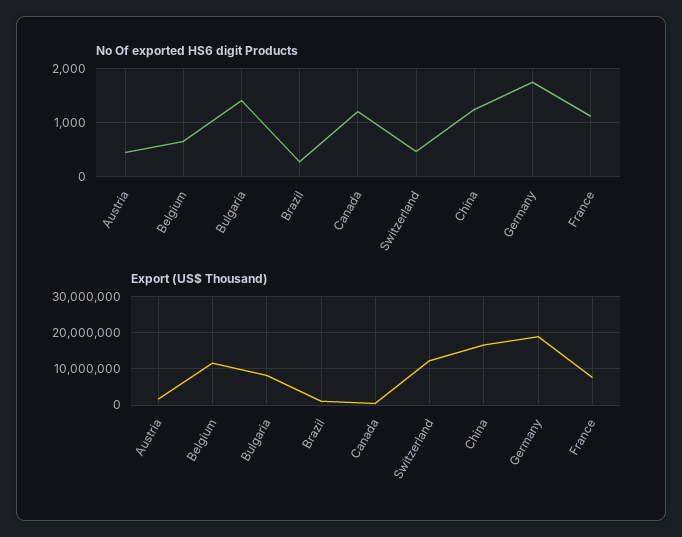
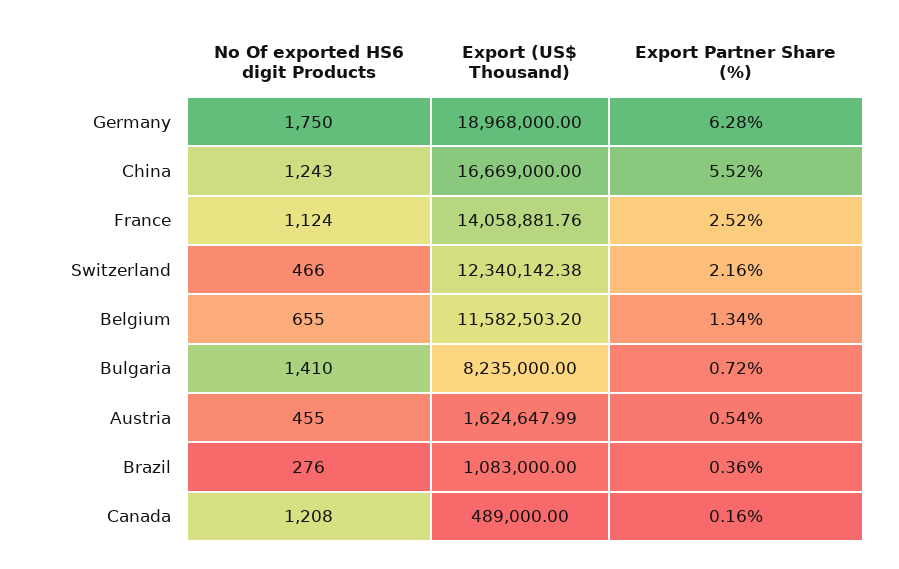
  {
    "No Of exported HS6 digit Products": {
      "Austria": 455,
      "Belgium": 655,
      "Bulgaria": 1410,
      "Brazil": 276,
      "Canada": 1208,
      "Switzerland": 466,
      "China": 1243,
      "Germany": 1750,
      "France": 1124
    },
    "Export (US$ Thousand)": {
      "Austria": 1624647.99,
      "Belgium": 11582503.2,
      "Bulgaria": 8235000,
      "Brazil": 1083000,
      "Canada": 489000,
      "Switzerland": 12340142.38,
      "China": 16669000,
      "Germany": 18968000,
-     "France": 8000000
+     "France": 14058881.76
-   }
+   },
+   "Export Partner Share (%)": {
+     "Germany": 6.28,
+     "China": 5.52,
+     "France": 2.52,
+     "Switzerland": 2.16,
+     "Belgium": 1.34,
+     "Bulgaria": 0.72,
+     "Austria": 0.54,
+     "Brazil": 0.36,
+     "Canada": 0.16
+   }
  }

